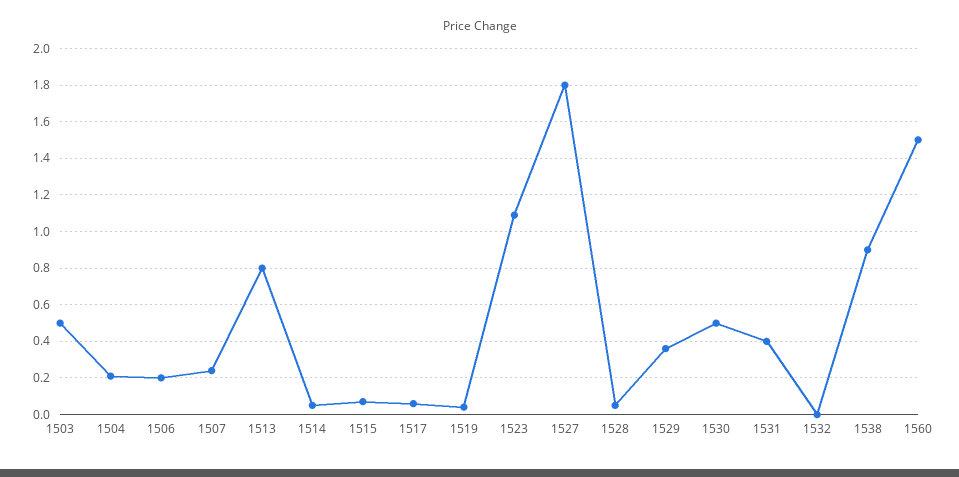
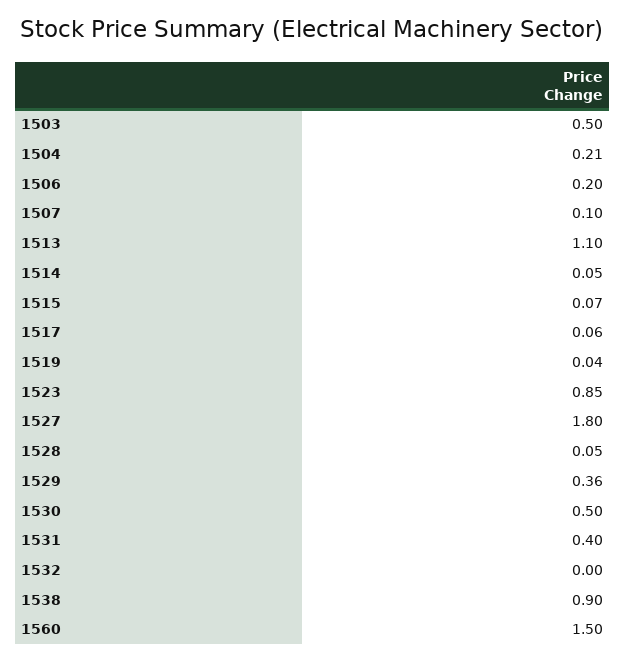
  {
    "1503": 0.5,
    "1504": 0.21,
    "1506": 0.2,
-   "1507": 0.25,
+   "1507": 0.1,
-   "1513": 0.8,
+   "1513": 1.1,
    "1514": 0.05,
    "1515": 0.07,
    "1517": 0.06,
    "1519": 0.04,
-   "1523": 1.1,
+   "1523": 0.85,
    "1527": 1.8,
    "1528": 0.05,
    "1529": 0.36,
    "1530": 0.5,
    "1531": 0.4,
    "1532": 0,
    "1538": 0.9,
    "1560": 1.5
  }

